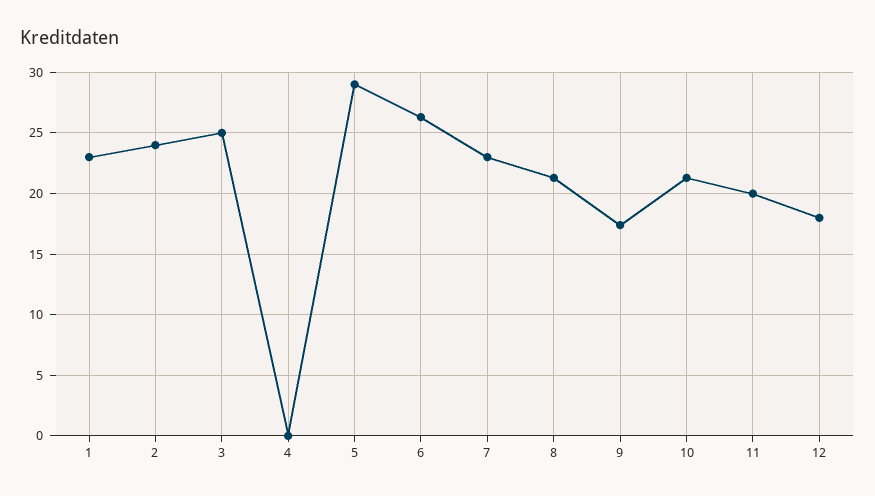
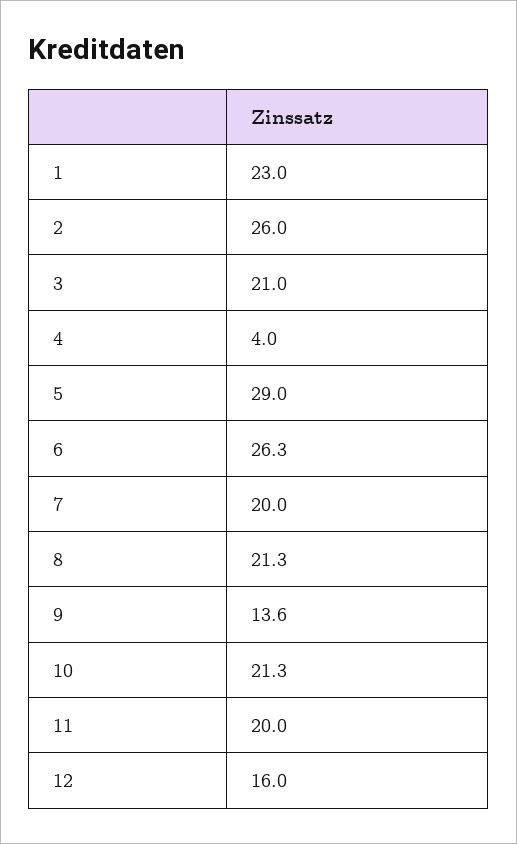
  {
    "1": 23,
-   "2": 24,
+   "2": 26,
-   "3": 25,
+   "3": 21,
-   "4": 0,
+   "4": 4,
    "5": 29,
    "6": 26.3,
-   "7": 23,
+   "7": 20,
    "8": 21.3,
-   "9": 17.5,
+   "9": 13.6,
    "10": 21.3,
    "11": 20,
-   "12": 18
+   "12": 16
  }

